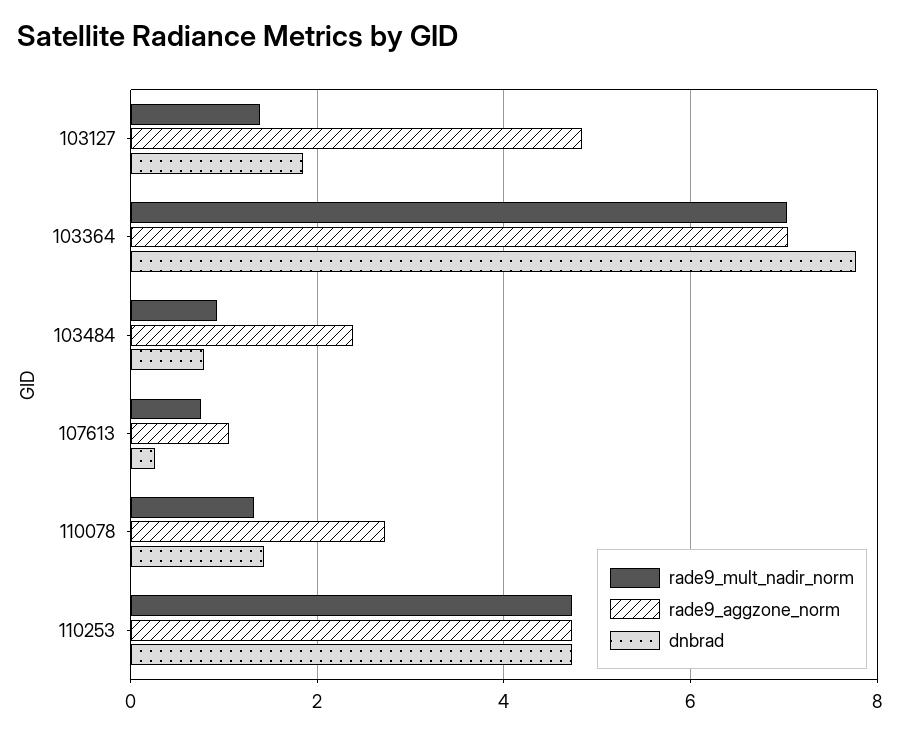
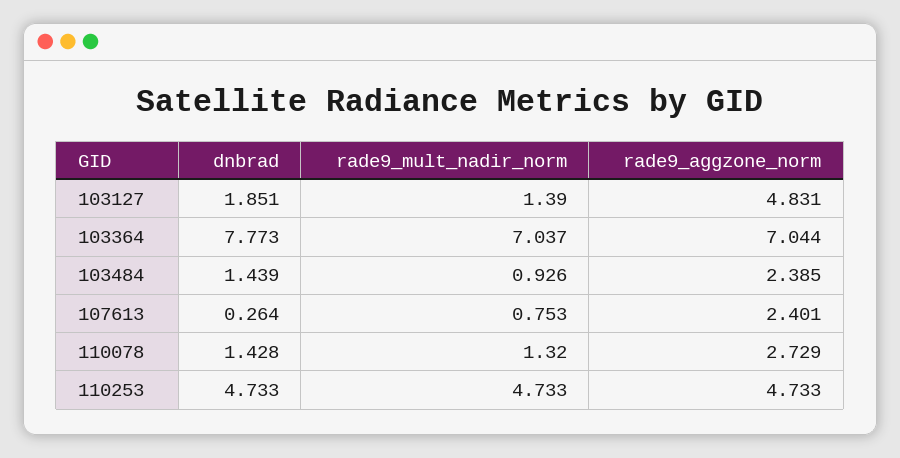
  {
    "rade9_mult_nadir_norm": {
      "103127": 1.39,
      "103364": 7.037,
      "103484": 0.926,
      "107613": 0.753,
      "110078": 1.32,
      "110253": 4.733
    },
    "rade9_aggzone_norm": {
      "103127": 4.831,
      "103364": 7.044,
      "103484": 2.385,
-     "107613": 1,
+     "107613": 2.401,
      "110078": 2.729,
      "110253": 4.733
    },
    "dnbrad": {
      "103127": 1.851,
      "103364": 7.773,
-     "103484": 0.8,
+     "103484": 1.439,
      "107613": 0.264,
      "110078": 1.428,
      "110253": 4.733
    }
  }

